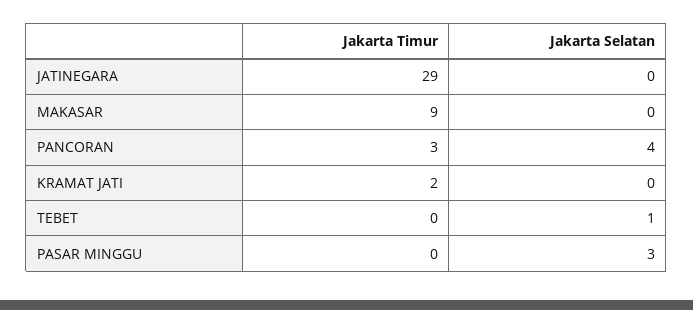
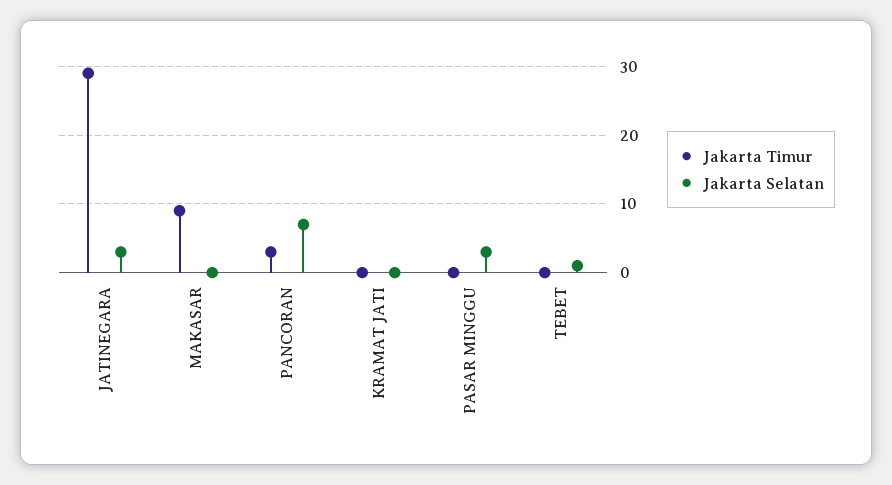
  {
    "Jakarta Timur": {
      "JATINEGARA": 29,
      "MAKASAR": 9,
      "PANCORAN": 3,
-     "KRAMAT JATI": 2,
+     "KRAMAT JATI": 0,
      "TEBET": 0,
      "PASAR MINGGU": 0
    },
    "Jakarta Selatan": {
-     "JATINEGARA": 0,
+     "JATINEGARA": 3,
      "MAKASAR": 0,
-     "PANCORAN": 4,
+     "PANCORAN": 7,
      "KRAMAT JATI": 0,
      "TEBET": 1,
      "PASAR MINGGU": 3
    }
  }

